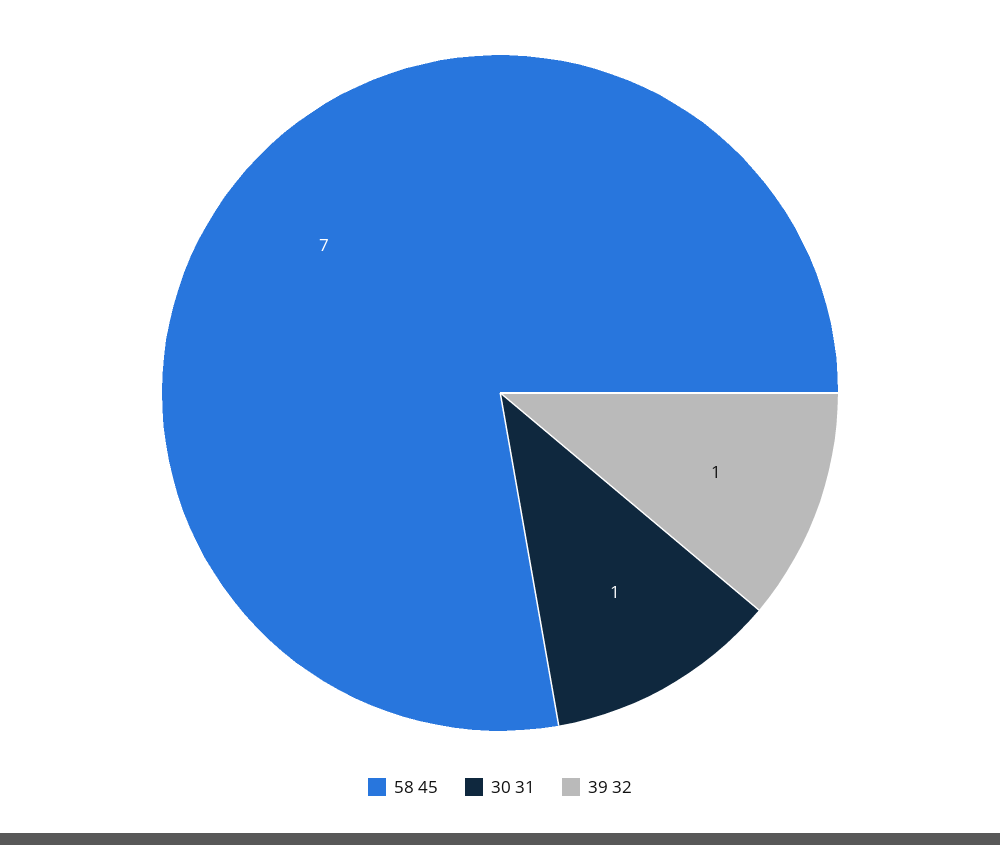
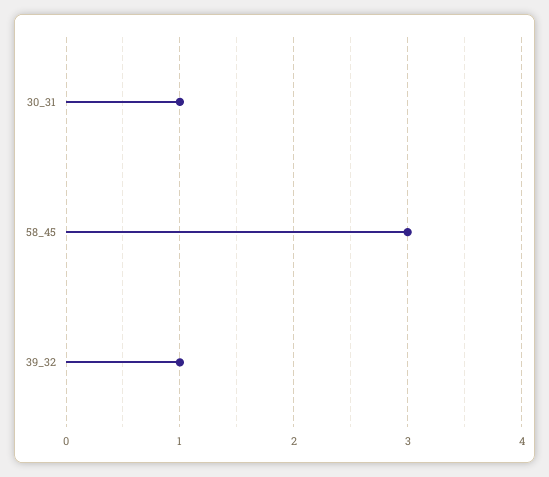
  {
-   "58 45": 7,
+   "58 45": 3,
    "30 31": 1,
    "39 32": 1
  }

